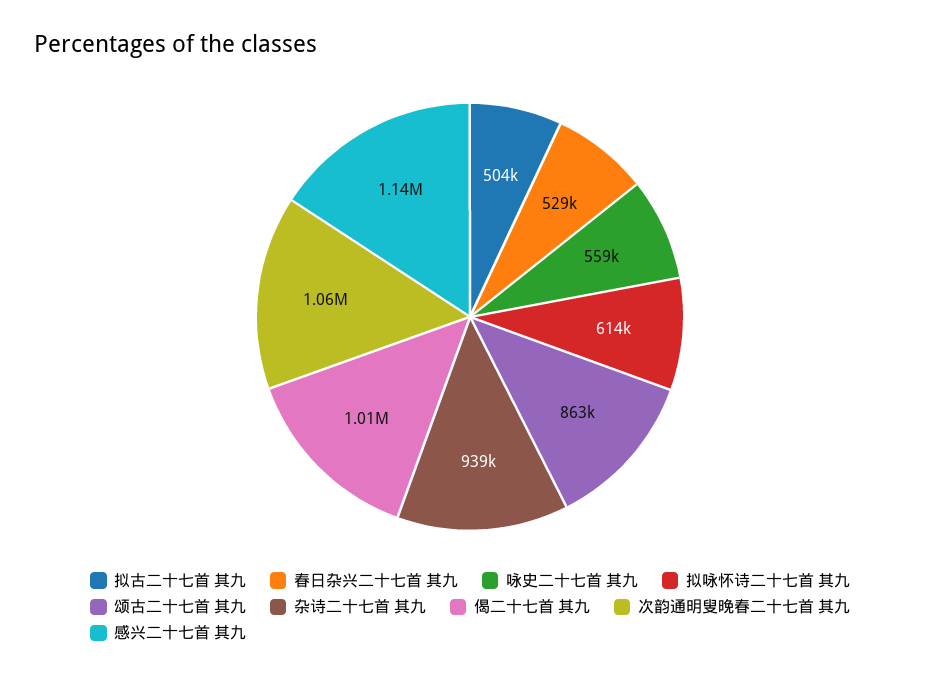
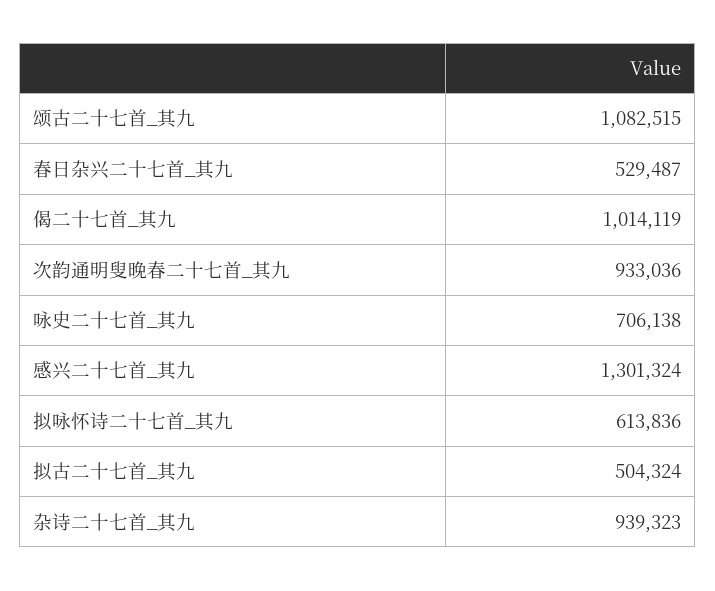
  {
    "拟古二十七首 其九": 504324,
    "春日杂兴二十七首 其九": 529487,
-   "咏史二十七首 其九": 559000,
+   "咏史二十七首 其九": 706138,
    "拟咏怀诗二十七首 其九": 613836,
-   "颂古二十七首 其九": 863000,
+   "颂古二十七首 其九": 1082515,
    "杂诗二十七首 其九": 939323,
    "偈二十七首 其九": 1014119,
-   "次韵通明叟晚春二十七首 其九": 1060000,
+   "次韵通明叟晚春二十七首 其九": 933036,
-   "感兴二十七首 其九": 1140000
+   "感兴二十七首 其九": 1301324
  }

